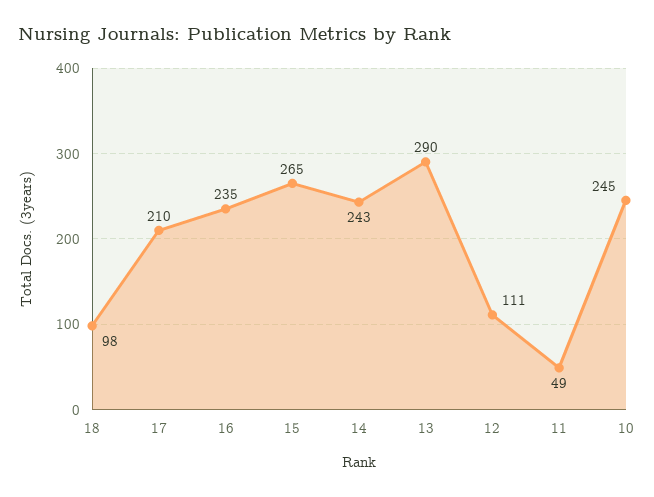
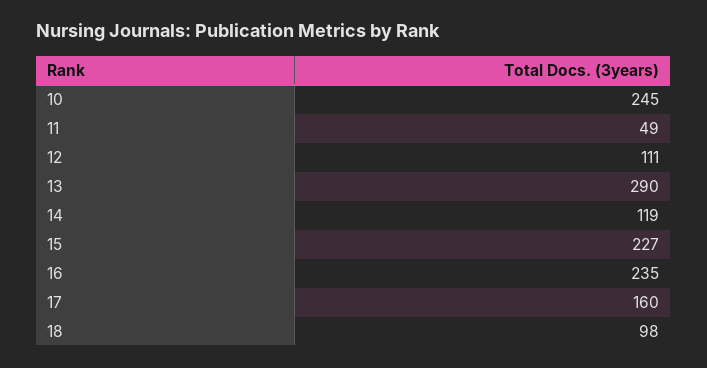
  {
    "18": 98,
-   "17": 210,
+   "17": 160,
    "16": 235,
-   "15": 265,
+   "15": 227,
-   "14": 243,
+   "14": 119,
    "13": 290,
    "12": 111,
    "11": 49,
    "10": 245
  }

